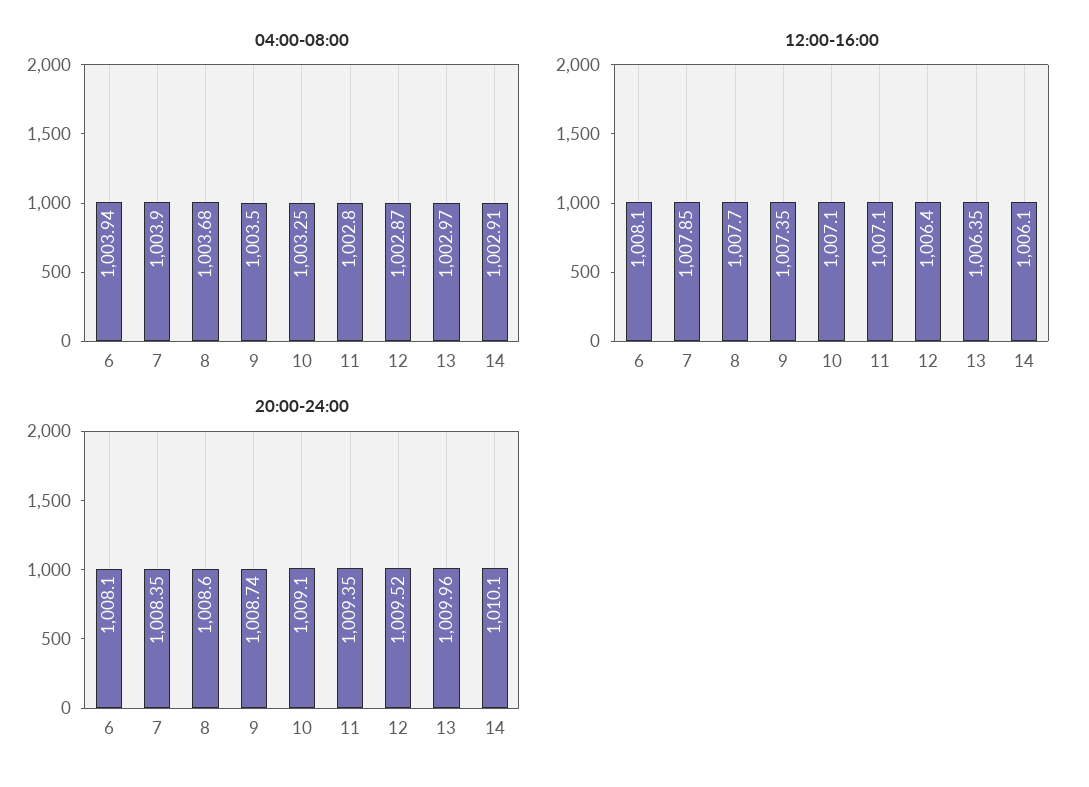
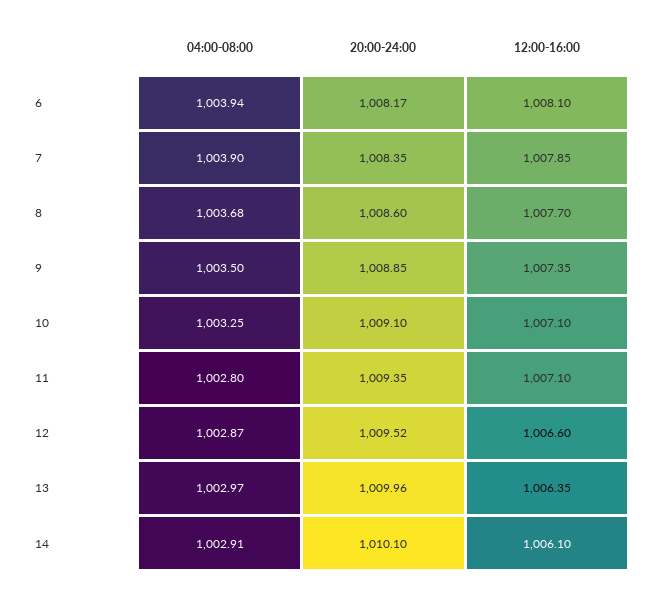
  {
    "04:00-08:00": {
      "6": 1003.94,
      "7": 1003.9,
      "8": 1003.68,
      "9": 1003.5,
      "10": 1003.25,
      "11": 1002.8,
      "12": 1002.87,
      "13": 1002.97,
      "14": 1002.91
    },
    "12:00-16:00": {
      "6": 1008.1,
      "7": 1007.85,
      "8": 1007.7,
      "9": 1007.35,
      "10": 1007.1,
      "11": 1007.1,
-     "12": 1006.4,
+     "12": 1006.6,
      "13": 1006.35,
      "14": 1006.1
    },
    "20:00-24:00": {
-     "6": 1008.1,
+     "6": 1008.17,
      "7": 1008.35,
      "8": 1008.6,
-     "9": 1008.74,
+     "9": 1008.85,
      "10": 1009.1,
      "11": 1009.35,
      "12": 1009.52,
      "13": 1009.96,
      "14": 1010.1
    }
  }

